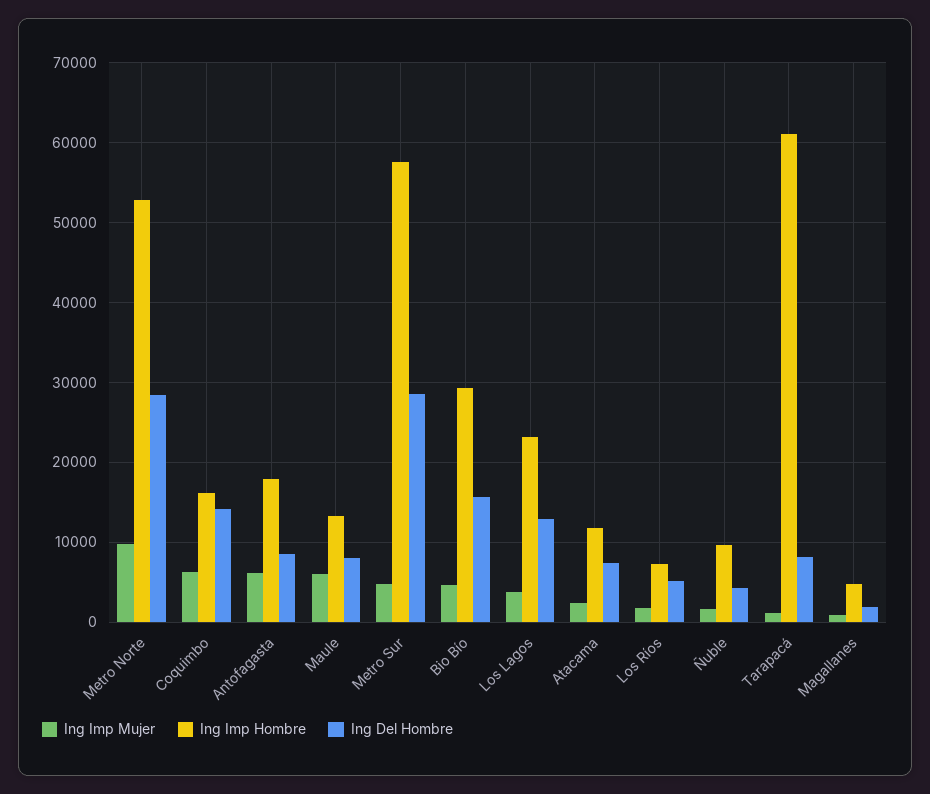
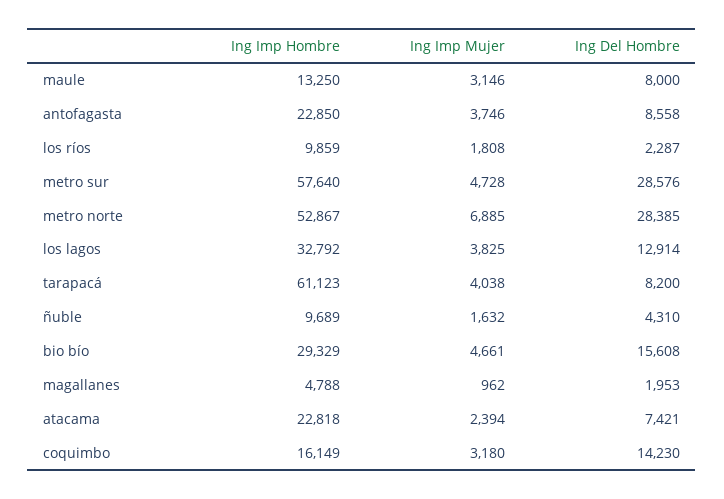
  {
    "Ing Imp Mujer": {
-     "Metro Norte": 10000,
+     "Metro Norte": 6885,
-     "Coquimbo": 6000,
+     "Coquimbo": 3180,
-     "Antofagasta": 6000,
+     "Antofagasta": 3746,
-     "Maule": 6000,
+     "Maule": 3146,
      "Metro Sur": 4728,
      "Bio Bío": 4661,
      "Los Lagos": 3825,
      "Atacama": 2394,
      "Los Ríos": 1808,
      "Ñuble": 1632,
-     "Tarapacá": 1000,
+     "Tarapacá": 4038,
      "Magallanes": 962
    },
    "Ing Imp Hombre": {
      "Metro Norte": 52867,
      "Coquimbo": 16149,
-     "Antofagasta": 18000,
+     "Antofagasta": 22850,
      "Maule": 13250,
      "Metro Sur": 57640,
      "Bio Bío": 29329,
-     "Los Lagos": 23000,
+     "Los Lagos": 32792,
-     "Atacama": 12000,
+     "Atacama": 22818,
-     "Los Ríos": 7000,
+     "Los Ríos": 9859,
      "Ñuble": 9689,
      "Tarapacá": 61123,
      "Magallanes": 4788
    },
    "Ing Del Hombre": {
      "Metro Norte": 28385,
      "Coquimbo": 14230,
      "Antofagasta": 8558,
      "Maule": 8000,
      "Metro Sur": 28576,
      "Bio Bío": 15608,
      "Los Lagos": 12914,
      "Atacama": 7421,
-     "Los Ríos": 5000,
+     "Los Ríos": 2287,
      "Ñuble": 4310,
      "Tarapacá": 8200,
      "Magallanes": 1953
    }
  }

